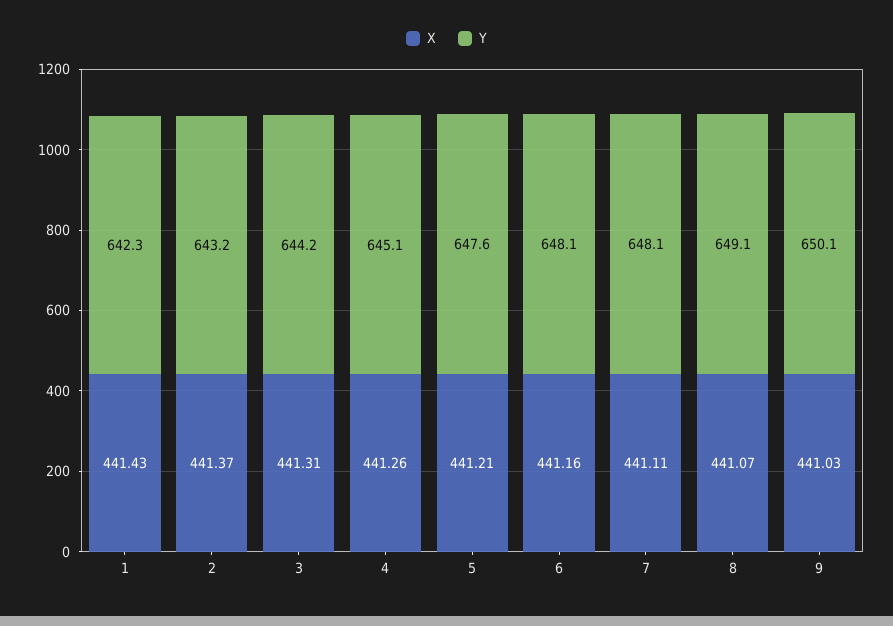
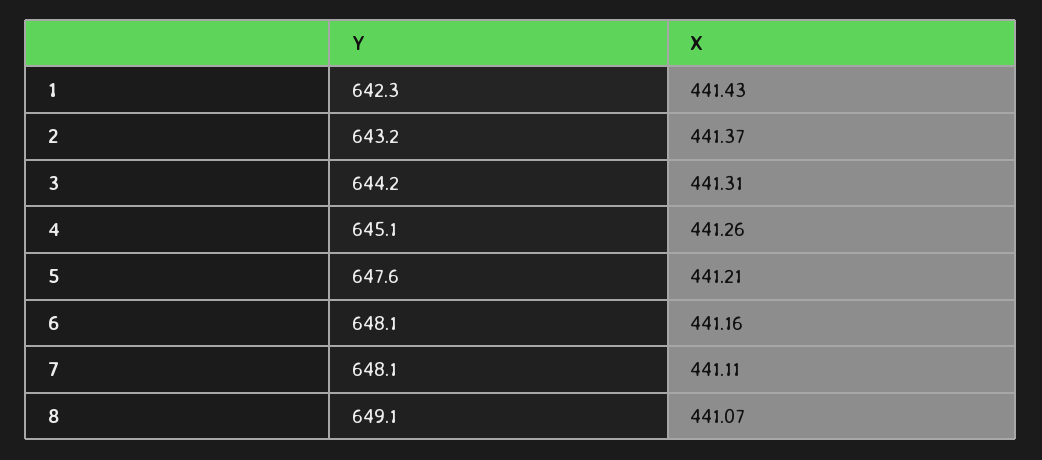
  {
    "X": {
      "1": 441.43,
      "2": 441.37,
      "3": 441.31,
      "4": 441.26,
      "5": 441.21,
      "6": 441.16,
      "7": 441.11,
-     "8": 441.07,
+     "8": 441.07
-     "9": 441.03
    },
    "Y": {
      "1": 642.3,
      "2": 643.2,
      "3": 644.2,
      "4": 645.1,
      "5": 647.6,
      "6": 648.1,
      "7": 648.1,
-     "8": 649.1,
+     "8": 649.1
-     "9": 650.1
    }
  }

